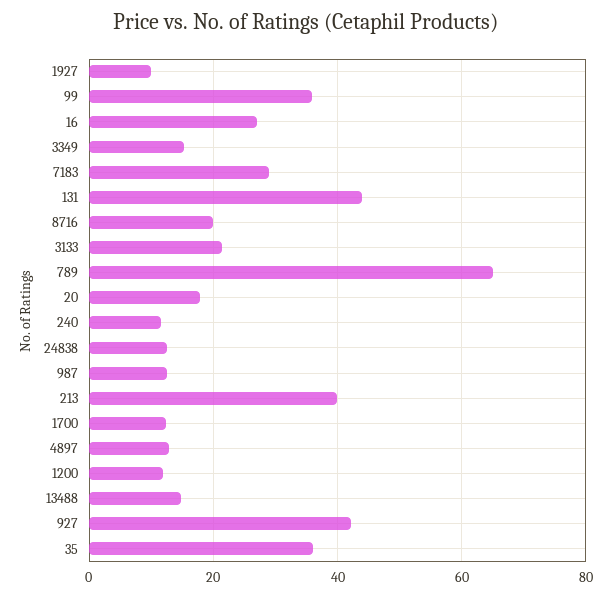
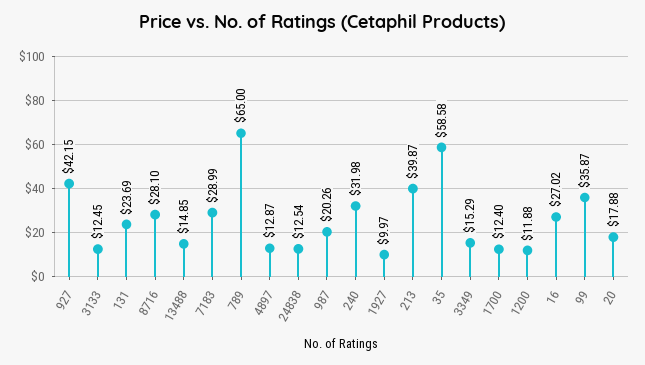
  {
    "1927": 9.97,
    "99": 35.87,
    "16": 27.02,
    "3349": 15.29,
    "7183": 28.99,
-   "131": 44,
+   "131": 23.69,
-   "8716": 20,
+   "8716": 28.1,
-   "3133": 22,
+   "3133": 12.45,
    "789": 65,
    "20": 17.88,
-   "240": 12,
+   "240": 31.98,
    "24838": 12.54,
-   "987": 12,
+   "987": 20.26,
    "213": 39.87,
    "1700": 12.4,
    "4897": 12.87,
    "1200": 11.88,
    "13488": 14.85,
    "927": 42.15,
-   "35": 36
+   "35": 58.58
  }

